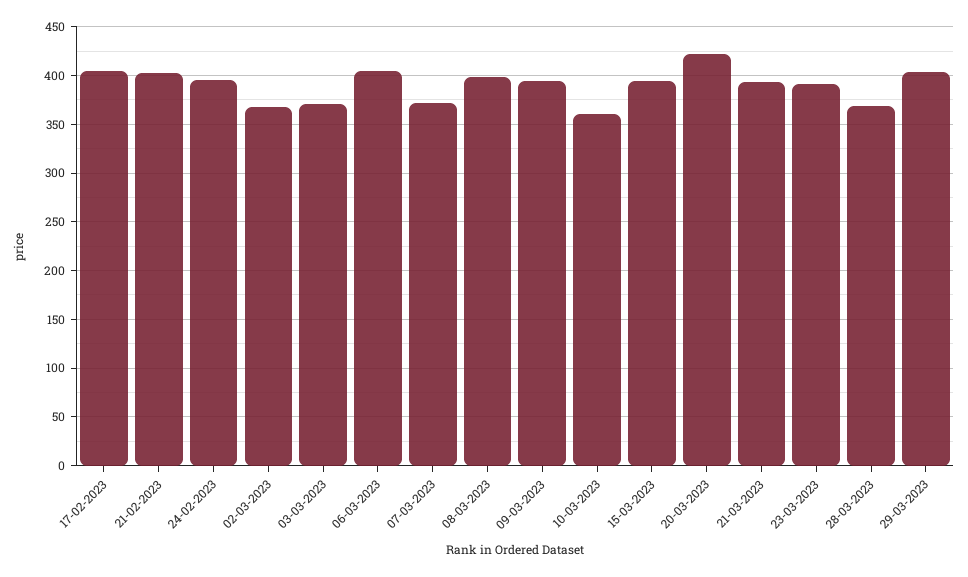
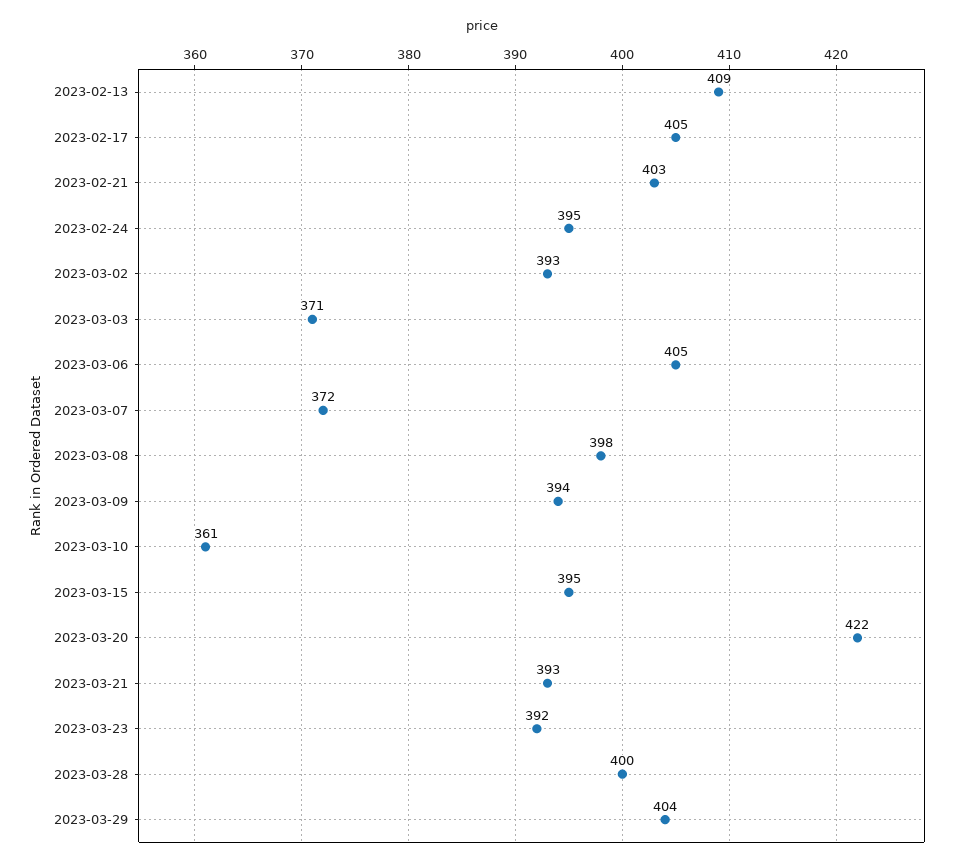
  {
    "17-02-2023": 405,
    "21-02-2023": 403,
    "24-02-2023": 395,
-   "02-03-2023": 370,
+   "02-03-2023": 393,
    "03-03-2023": 371,
    "06-03-2023": 405,
    "07-03-2023": 372,
    "08-03-2023": 398,
    "09-03-2023": 394,
    "10-03-2023": 361,
    "15-03-2023": 395,
    "20-03-2023": 422,
    "21-03-2023": 393,
    "23-03-2023": 392,
-   "28-03-2023": 370,
+   "28-03-2023": 400,
-   "29-03-2023": 404
+   "29-03-2023": 404,
+   "2023-02-13": 409
  }

